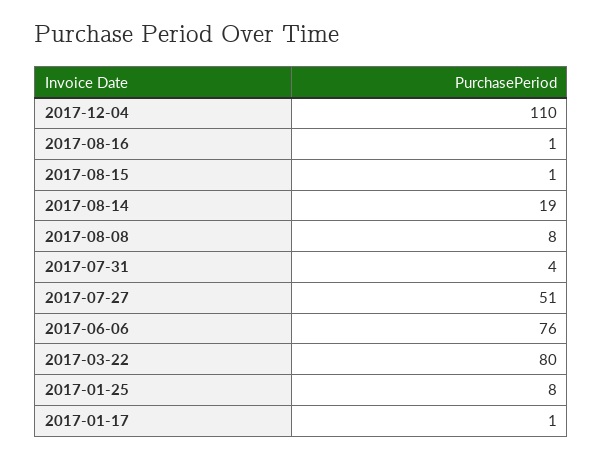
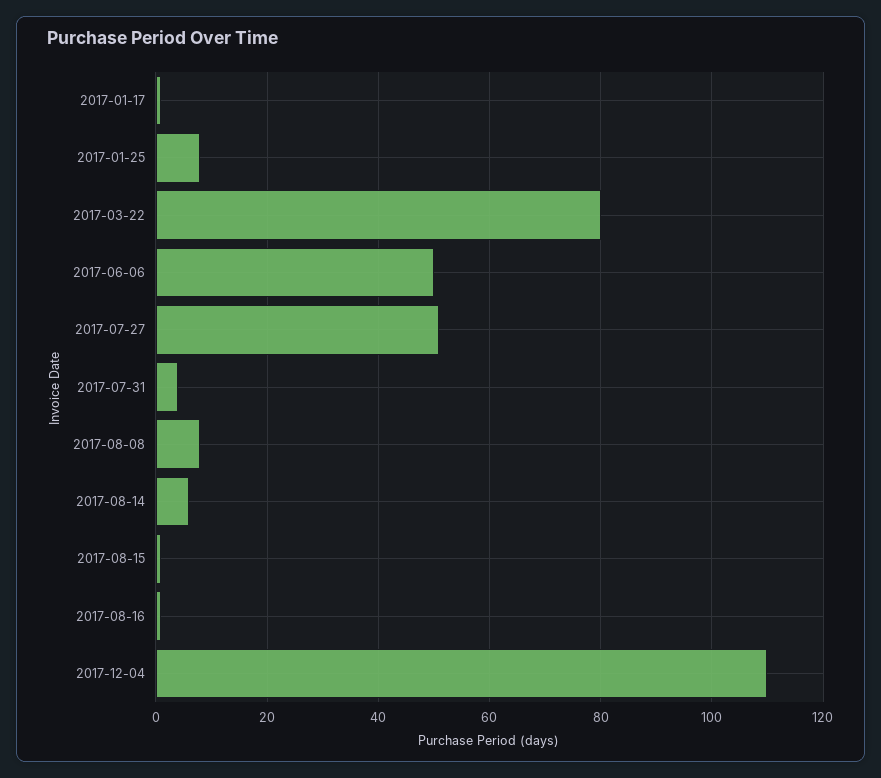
  {
    "2017-12-04": 110,
    "2017-08-16": 1,
    "2017-08-15": 1,
-   "2017-08-14": 19,
+   "2017-08-14": 5,
    "2017-08-08": 8,
    "2017-07-31": 4,
    "2017-07-27": 51,
-   "2017-06-06": 76,
+   "2017-06-06": 50,
    "2017-03-22": 80,
    "2017-01-25": 8,
    "2017-01-17": 1
  }

